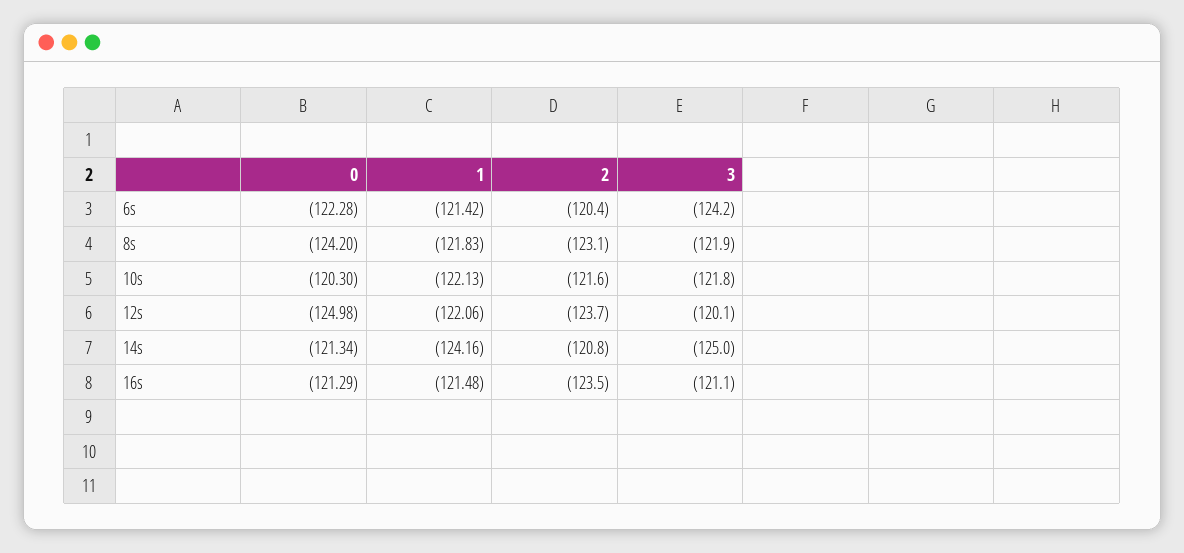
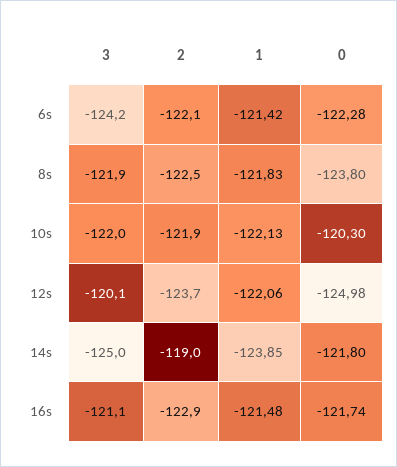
  {
    "0": {
      "6s": -122.28,
-     "8s": -124.2,
+     "8s": -123.8,
      "10s": -120.3,
      "12s": -124.98,
-     "14s": -121.34,
+     "14s": -121.8,
-     "16s": -121.29
+     "16s": -121.74
    },
    "1": {
      "6s": -121.42,
      "8s": -121.83,
      "10s": -122.13,
      "12s": -122.06,
-     "14s": -124.16,
+     "14s": -123.85,
      "16s": -121.48
    },
    "2": {
-     "6s": -120.4,
+     "6s": -122.1,
-     "8s": -123.1,
+     "8s": -122.5,
-     "10s": -121.6,
+     "10s": -121.9,
      "12s": -123.7,
-     "14s": -120.8,
+     "14s": -119,
-     "16s": -123.5
+     "16s": -122.9
    },
    "3": {
      "6s": -124.2,
      "8s": -121.9,
-     "10s": -121.8,
+     "10s": -122,
      "12s": -120.1,
      "14s": -125,
      "16s": -121.1
    }
  }

